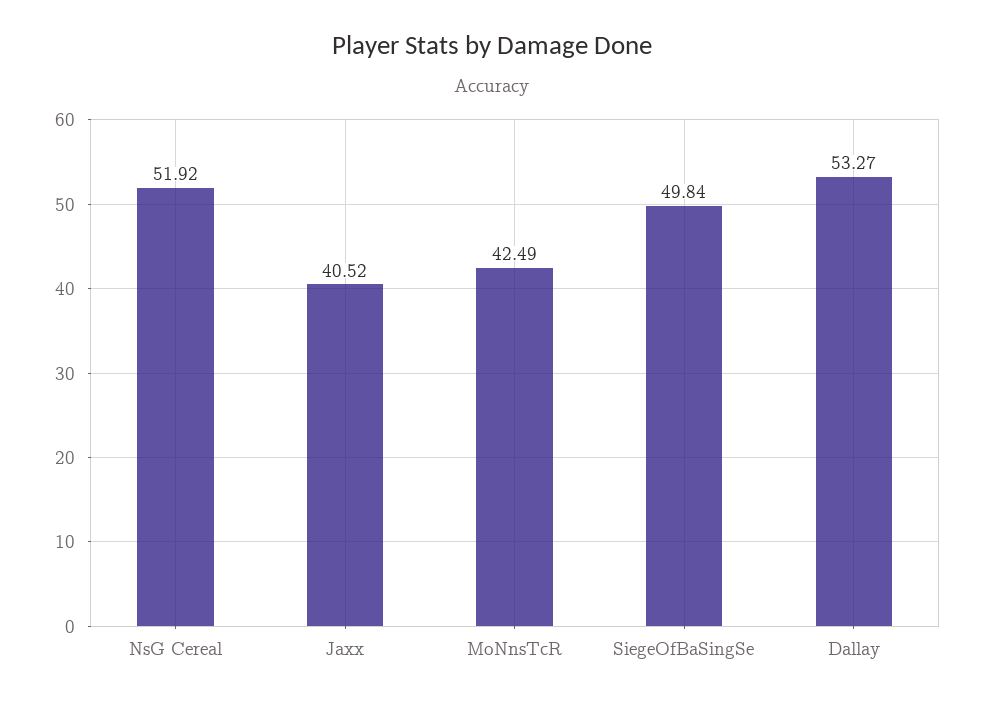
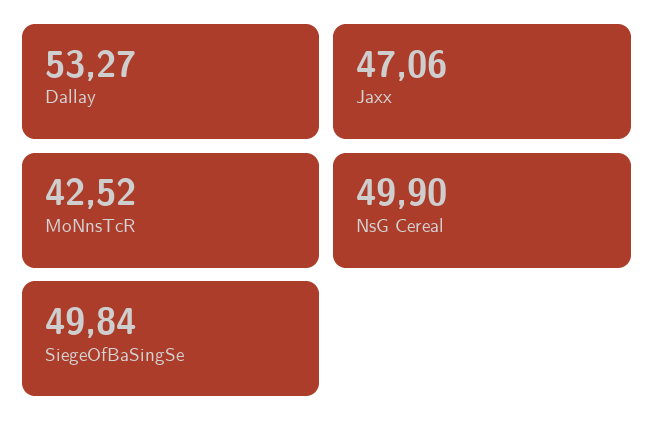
  {
-   "NsG Cereal": 51.92,
+   "NsG Cereal": 49.9,
-   "Jaxx": 40.52,
+   "Jaxx": 47.06,
-   "MoNnsTcR": 42.49,
+   "MoNnsTcR": 42.52,
    "SiegeOfBaSingSe": 49.84,
    "Dallay": 53.27
  }

